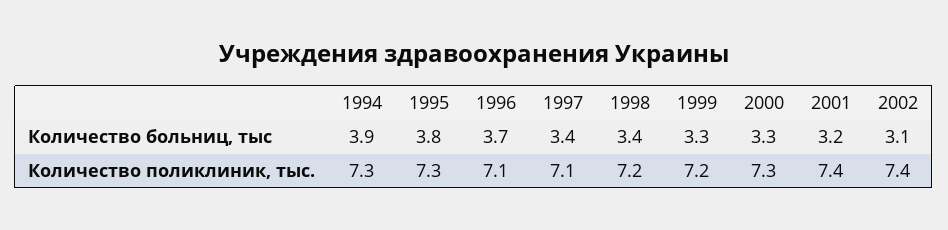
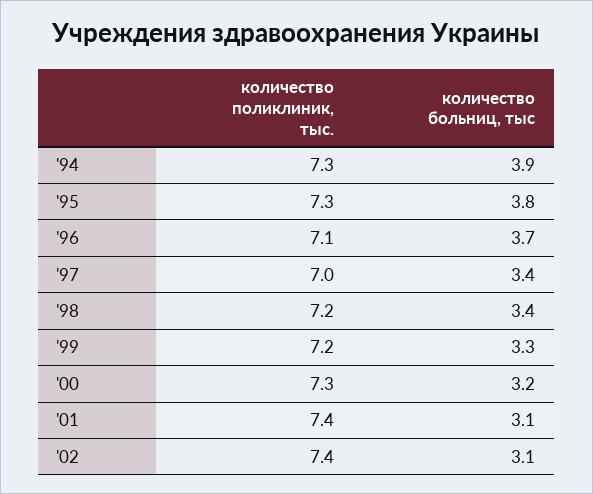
  {
    "1994": {
      "Количество больниц, тыс": 3.9,
      "Количество поликлиник, тыс.": 7.3
    },
    "1995": {
      "Количество больниц, тыс": 3.8,
      "Количество поликлиник, тыс.": 7.3
    },
    "1996": {
      "Количество больниц, тыс": 3.7,
      "Количество поликлиник, тыс.": 7.1
    },
    "1997": {
      "Количество больниц, тыс": 3.4,
-     "Количество поликлиник, тыс.": 7.1
+     "Количество поликлиник, тыс.": 7
    },
    "1998": {
      "Количество больниц, тыс": 3.4,
      "Количество поликлиник, тыс.": 7.2
    },
    "1999": {
      "Количество больниц, тыс": 3.3,
      "Количество поликлиник, тыс.": 7.2
    },
    "2000": {
-     "Количество больниц, тыс": 3.3,
+     "Количество больниц, тыс": 3.2,
      "Количество поликлиник, тыс.": 7.3
    },
    "2001": {
-     "Количество больниц, тыс": 3.2,
+     "Количество больниц, тыс": 3.1,
      "Количество поликлиник, тыс.": 7.4
    },
    "2002": {
      "Количество больниц, тыс": 3.1,
      "Количество поликлиник, тыс.": 7.4
    }
  }

